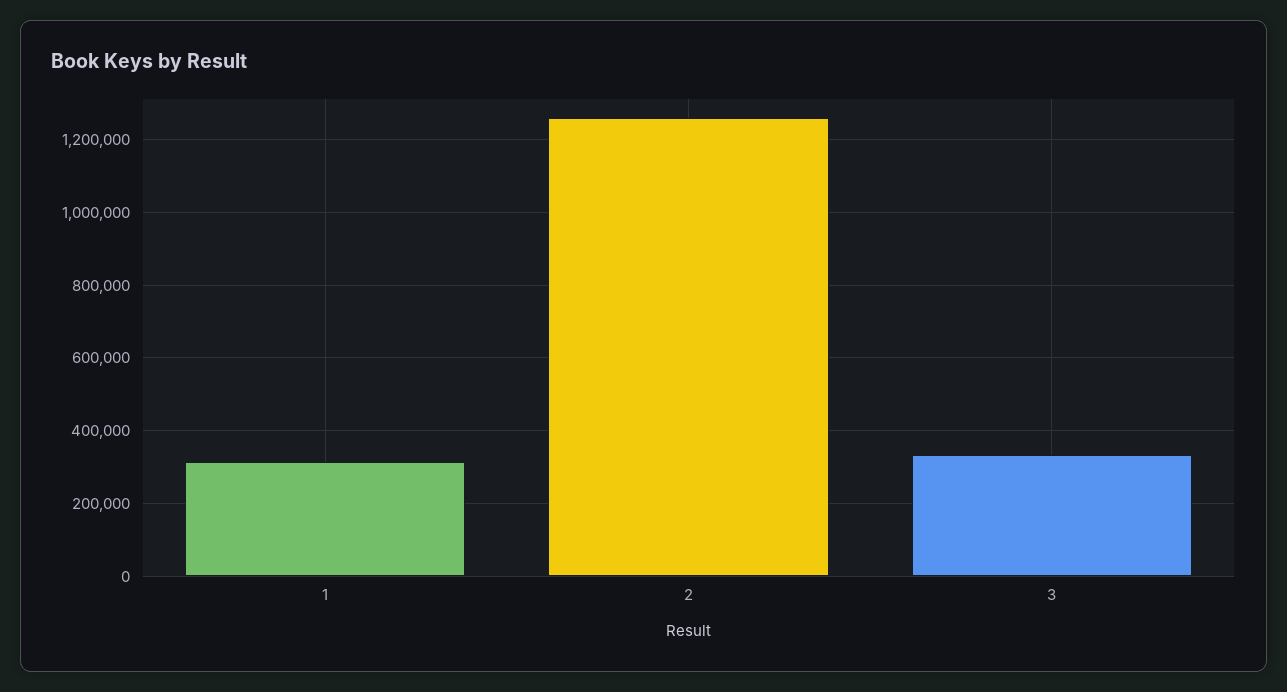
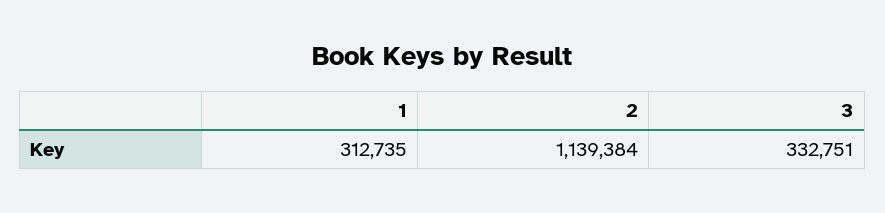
  {
    "1": 312735,
-   "2": 1260000,
+   "2": 1139384,
    "3": 332751
  }

